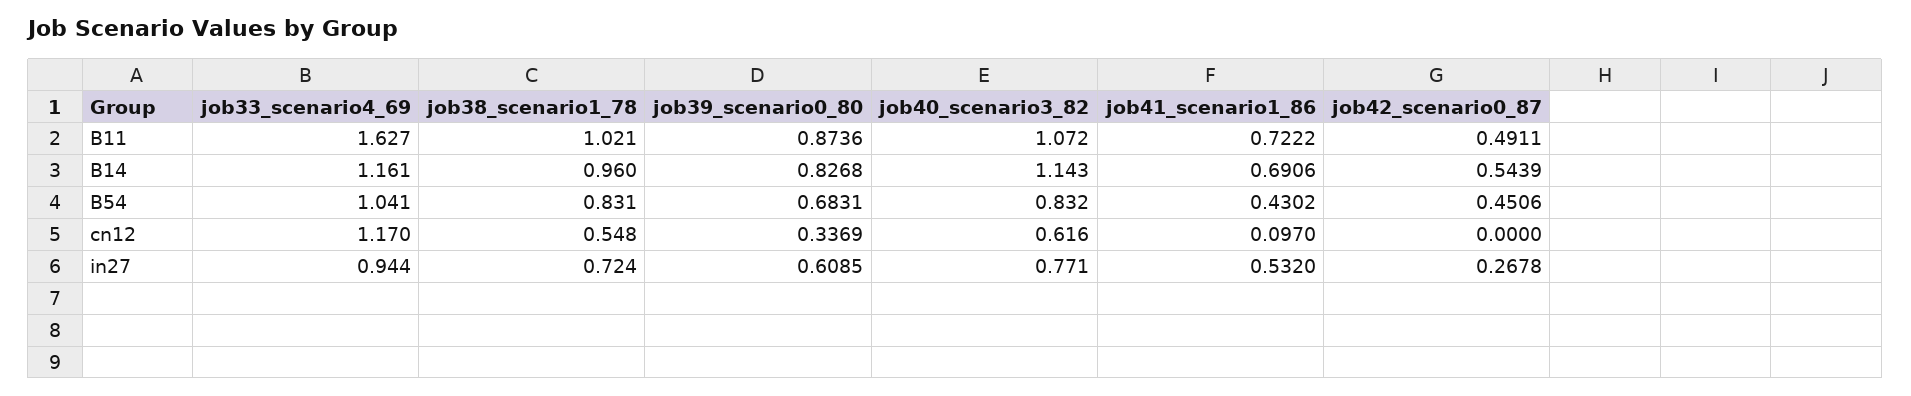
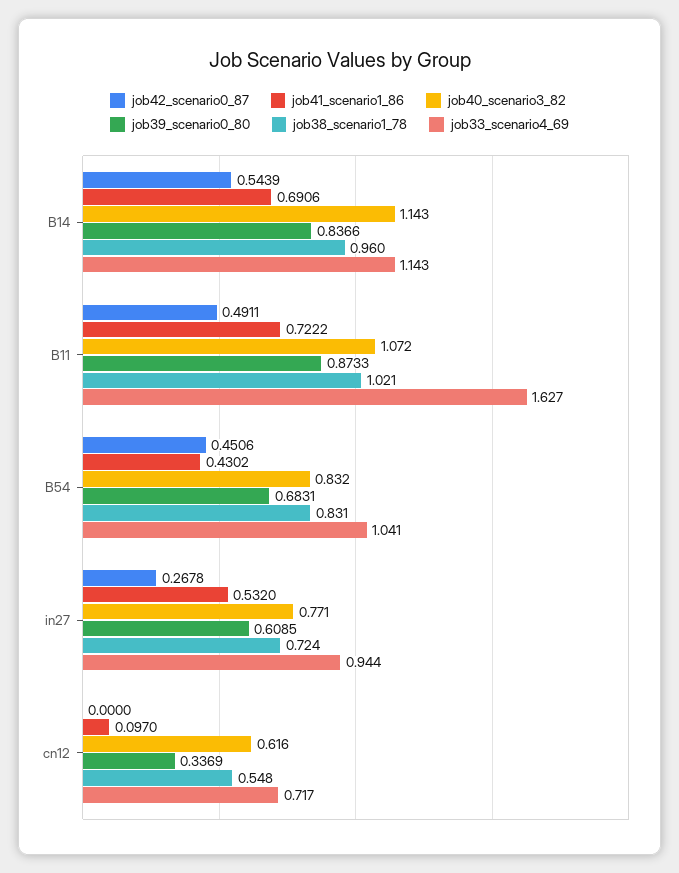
  {
    "job33_scenario4_69": {
      "B11": 1.627,
-     "B14": 1.161,
+     "B14": 1.143,
      "B54": 1.041,
-     "cn12": 1.17,
+     "cn12": 0.717,
      "in27": 0.944
    },
    "job38_scenario1_78": {
      "B11": 1.021,
      "B14": 0.96,
      "B54": 0.831,
      "cn12": 0.548,
      "in27": 0.724
    },
    "job39_scenario0_80": {
-     "B11": 0.8736,
+     "B11": 0.8733,
-     "B14": 0.8268,
+     "B14": 0.8366,
      "B54": 0.6831,
      "cn12": 0.3369,
      "in27": 0.6085
    },
    "job40_scenario3_82": {
      "B11": 1.072,
      "B14": 1.143,
      "B54": 0.832,
      "cn12": 0.616,
      "in27": 0.771
    },
    "job41_scenario1_86": {
      "B11": 0.7222,
      "B14": 0.6906,
      "B54": 0.4302,
      "cn12": 0.097,
      "in27": 0.532
    },
    "job42_scenario0_87": {
      "B11": 0.4911,
      "B14": 0.5439,
      "B54": 0.4506,
      "cn12": 0,
      "in27": 0.2678
    }
  }

